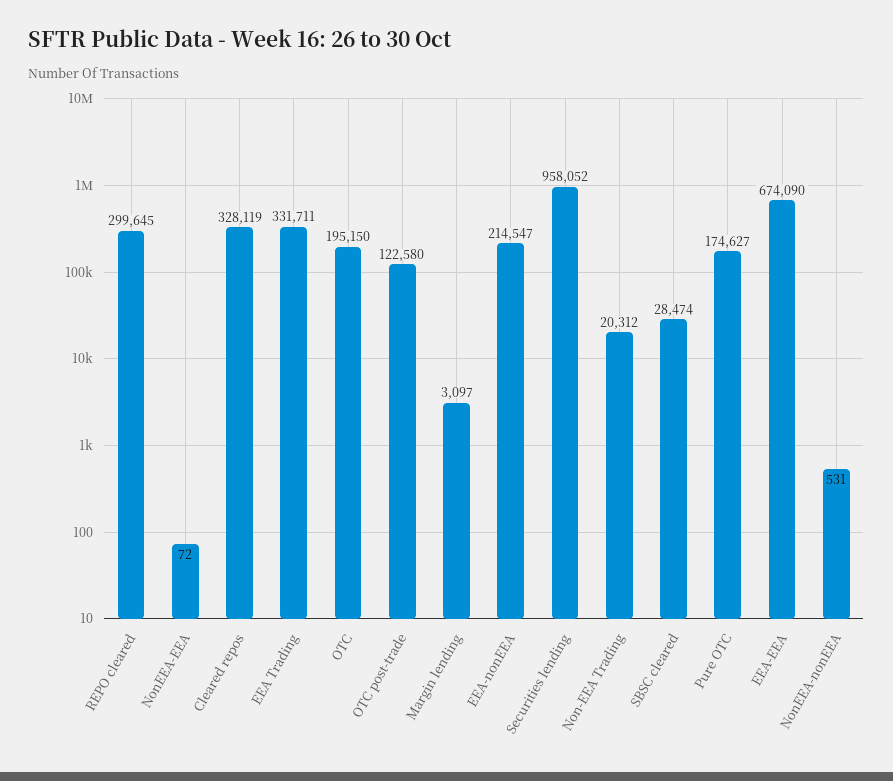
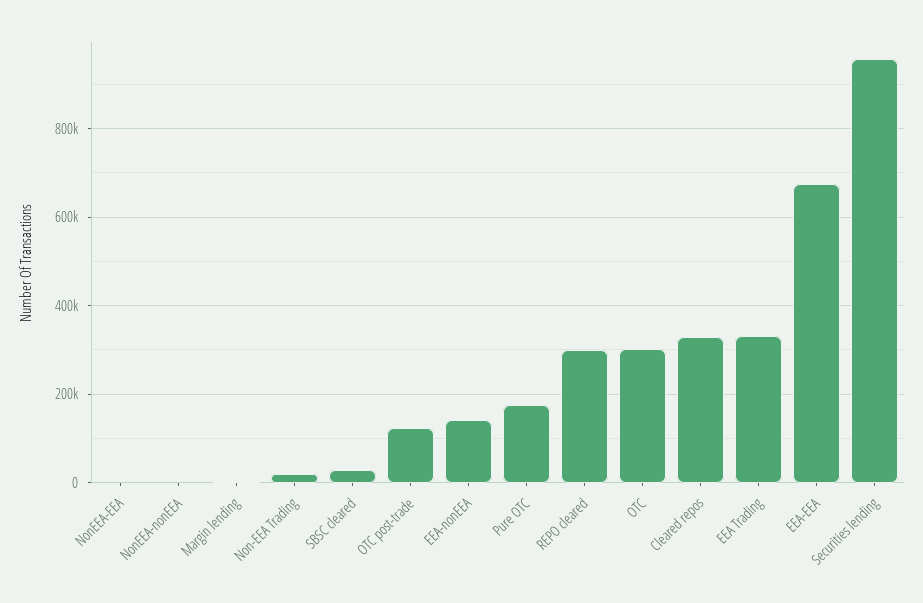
  {
    "REPO cleared": 299645,
    "NonEEA-EEA": 72,
    "Cleared repos": 328119,
    "EEA Trading": 331711,
-   "OTC": 195150,
+   "OTC": 300000,
    "OTC post-trade": 122580,
    "Margin lending": 3097,
-   "EEA-nonEEA": 214547,
+   "EEA-nonEEA": 140000,
    "Securities lending": 958052,
    "Non-EEA Trading": 20312,
    "SBSC cleared": 28474,
    "Pure OTC": 174627,
    "EEA-EEA": 674090,
    "NonEEA-nonEEA": 531
  }

